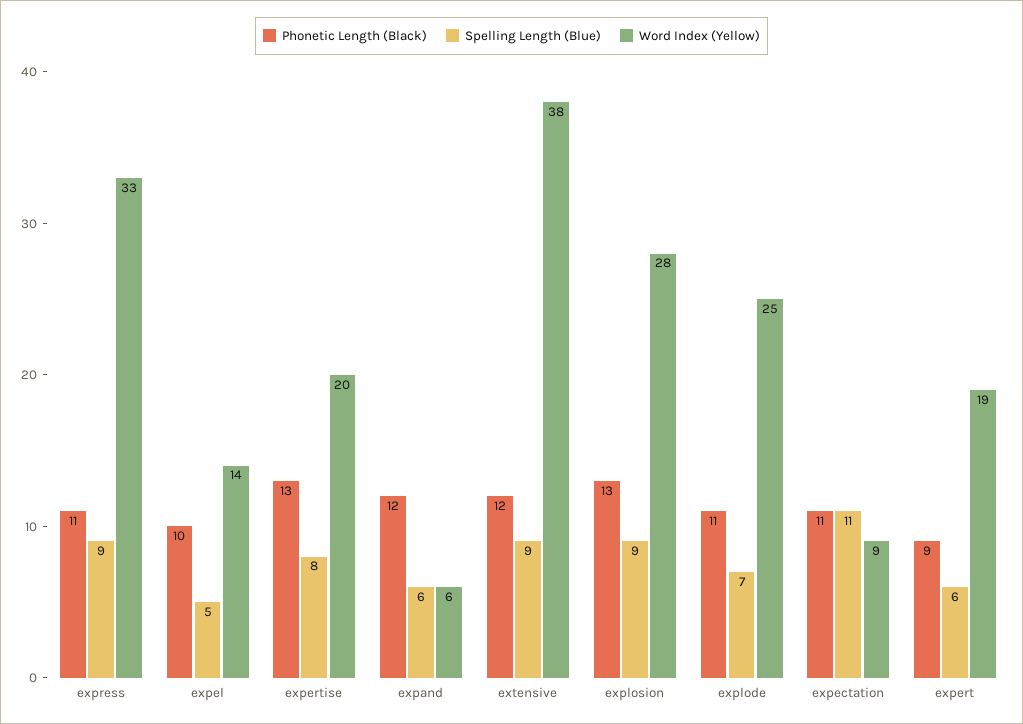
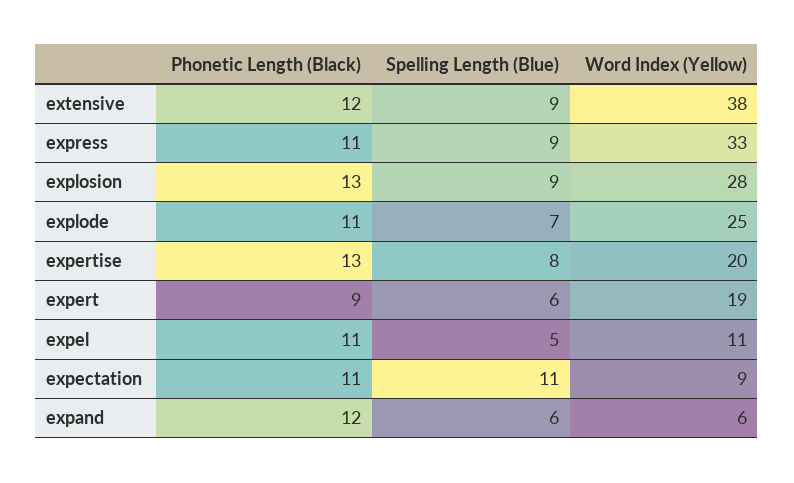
  {
    "Phonetic Length (Black)": {
      "express": 11,
-     "expel": 10,
+     "expel": 11,
      "expertise": 13,
      "expand": 12,
      "extensive": 12,
      "explosion": 13,
      "explode": 11,
      "expectation": 11,
      "expert": 9
    },
    "Spelling Length (Blue)": {
      "express": 9,
      "expel": 5,
      "expertise": 8,
      "expand": 6,
      "extensive": 9,
      "explosion": 9,
      "explode": 7,
      "expectation": 11,
      "expert": 6
    },
    "Word Index (Yellow)": {
      "express": 33,
-     "expel": 14,
+     "expel": 11,
      "expertise": 20,
      "expand": 6,
      "extensive": 38,
      "explosion": 28,
      "explode": 25,
      "expectation": 9,
      "expert": 19
    }
  }

